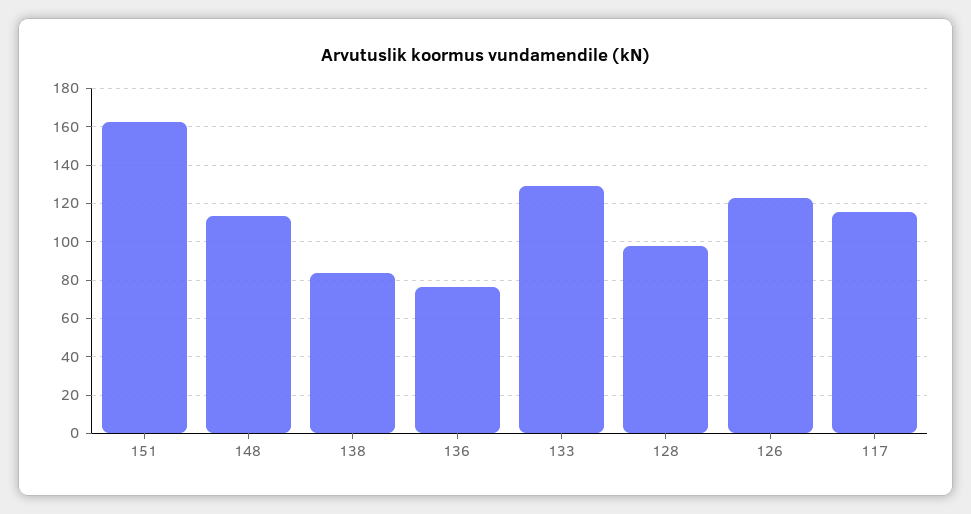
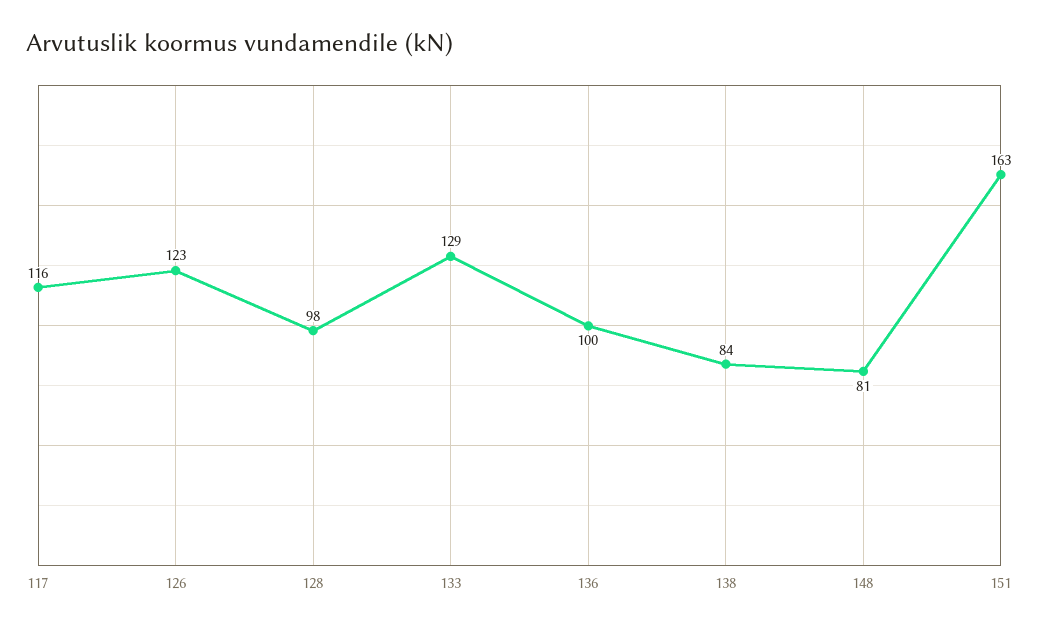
  {
    "151": 163,
-   "148": 115,
+   "148": 81,
    "138": 84,
-   "136": 75,
+   "136": 100,
    "133": 129,
    "128": 98,
    "126": 123,
    "117": 116
  }

